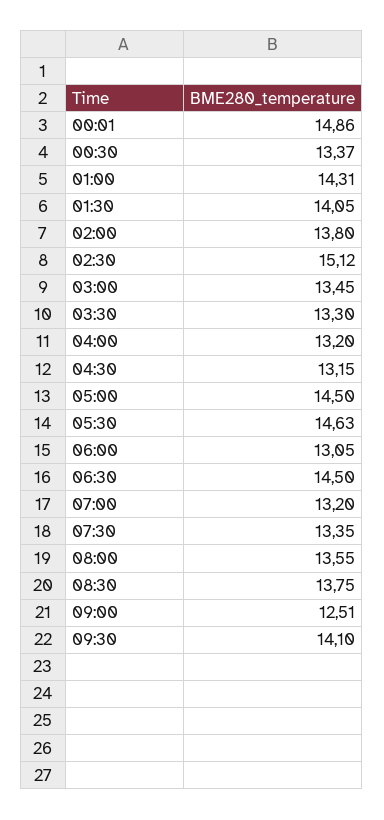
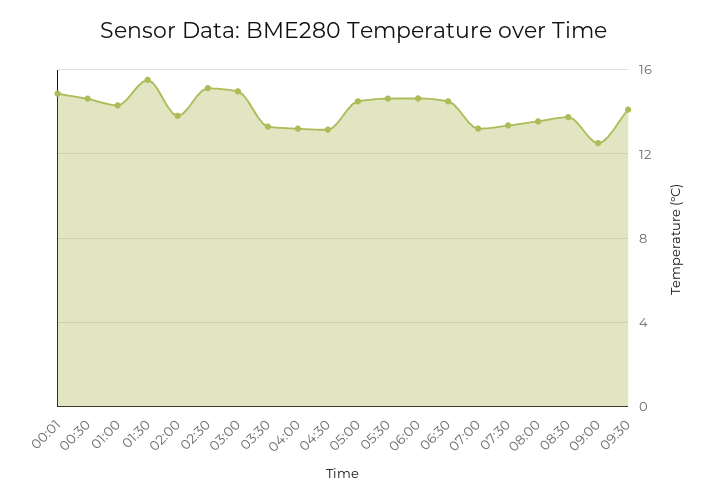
  {
    "00:01": 14.86,
-   "00:30": 13.37,
+   "00:30": 14.5,
    "01:00": 14.31,
-   "01:30": 14.05,
+   "01:30": 15.5,
    "02:00": 13.8,
    "02:30": 15.12,
-   "03:00": 13.45,
+   "03:00": 15,
    "03:30": 13.3,
    "04:00": 13.2,
    "04:30": 13.15,
    "05:00": 14.5,
    "05:30": 14.63,
-   "06:00": 13.05,
+   "06:00": 14.5,
    "06:30": 14.5,
    "07:00": 13.2,
    "07:30": 13.35,
    "08:00": 13.55,
    "08:30": 13.75,
    "09:00": 12.51,
    "09:30": 14.1
  }

